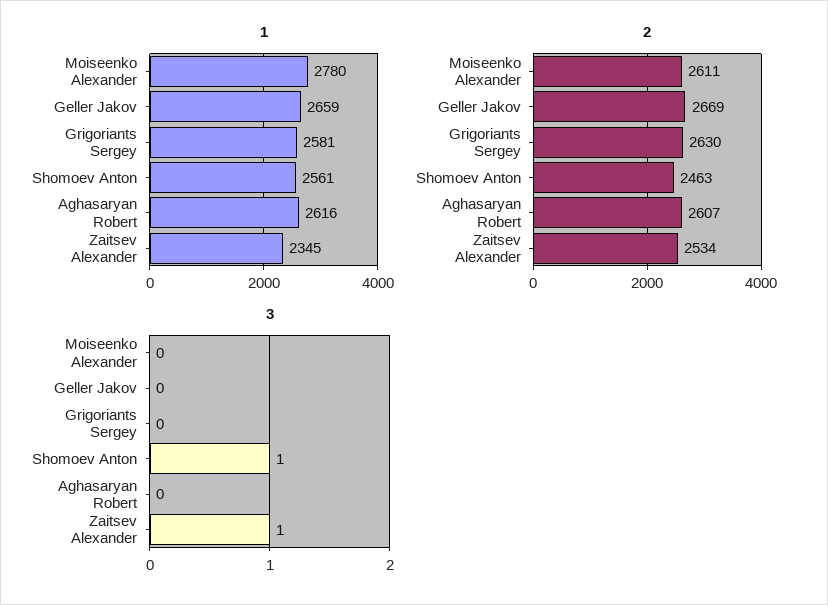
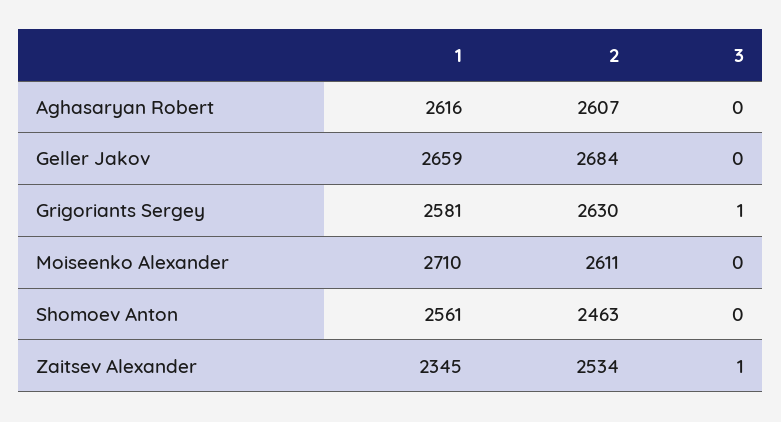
  {
    "1": {
-     "Moiseenko Alexander": 2780,
+     "Moiseenko Alexander": 2710,
      "Geller Jakov": 2659,
      "Grigoriants Sergey": 2581,
      "Shomoev Anton": 2561,
      "Aghasaryan Robert": 2616,
      "Zaitsev Alexander": 2345
    },
    "2": {
      "Moiseenko Alexander": 2611,
-     "Geller Jakov": 2669,
+     "Geller Jakov": 2684,
      "Grigoriants Sergey": 2630,
      "Shomoev Anton": 2463,
      "Aghasaryan Robert": 2607,
      "Zaitsev Alexander": 2534
    },
    "3": {
      "Moiseenko Alexander": 0,
      "Geller Jakov": 0,
-     "Grigoriants Sergey": 0,
+     "Grigoriants Sergey": 1,
-     "Shomoev Anton": 1,
+     "Shomoev Anton": 0,
      "Aghasaryan Robert": 0,
      "Zaitsev Alexander": 1
    }
  }

